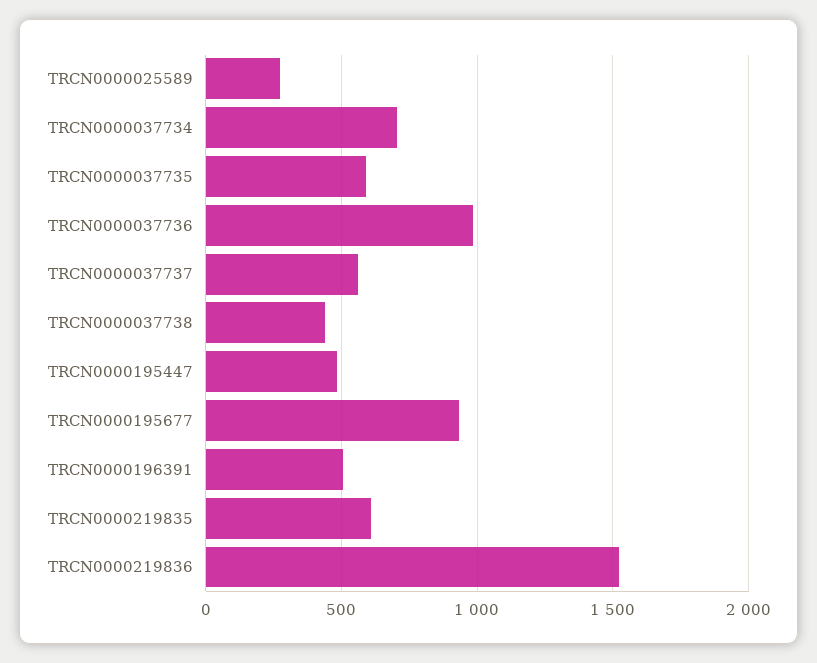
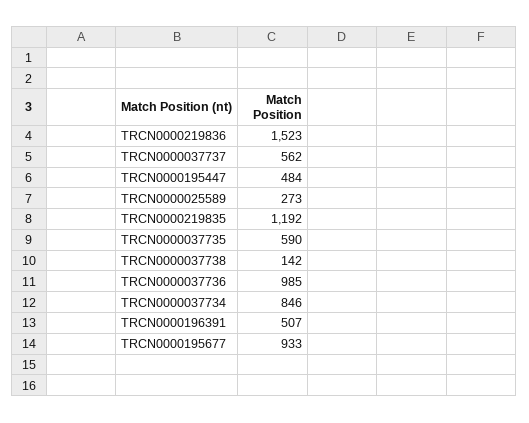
  {
    "TRCN0000025589": 273,
-   "TRCN0000037734": 700,
+   "TRCN0000037734": 846,
    "TRCN0000037735": 590,
    "TRCN0000037736": 985,
    "TRCN0000037737": 562,
-   "TRCN0000037738": 450,
+   "TRCN0000037738": 142,
    "TRCN0000195447": 484,
    "TRCN0000195677": 933,
    "TRCN0000196391": 507,
-   "TRCN0000219835": 600,
+   "TRCN0000219835": 1192,
    "TRCN0000219836": 1523
  }

